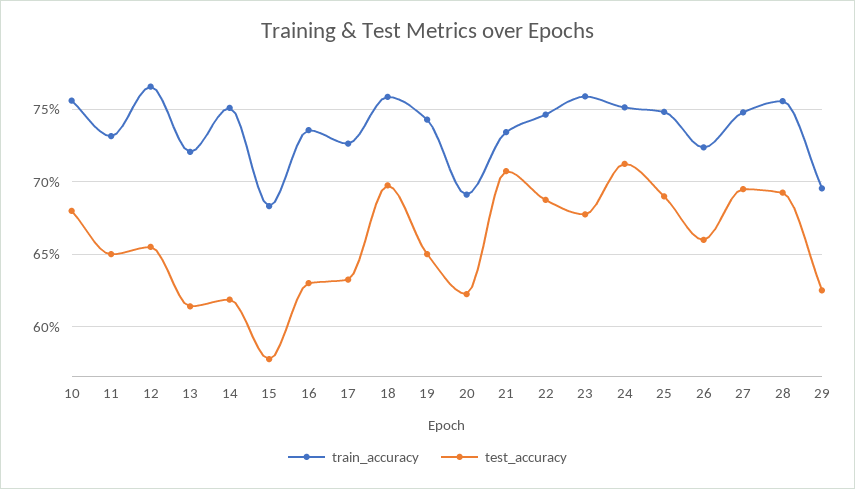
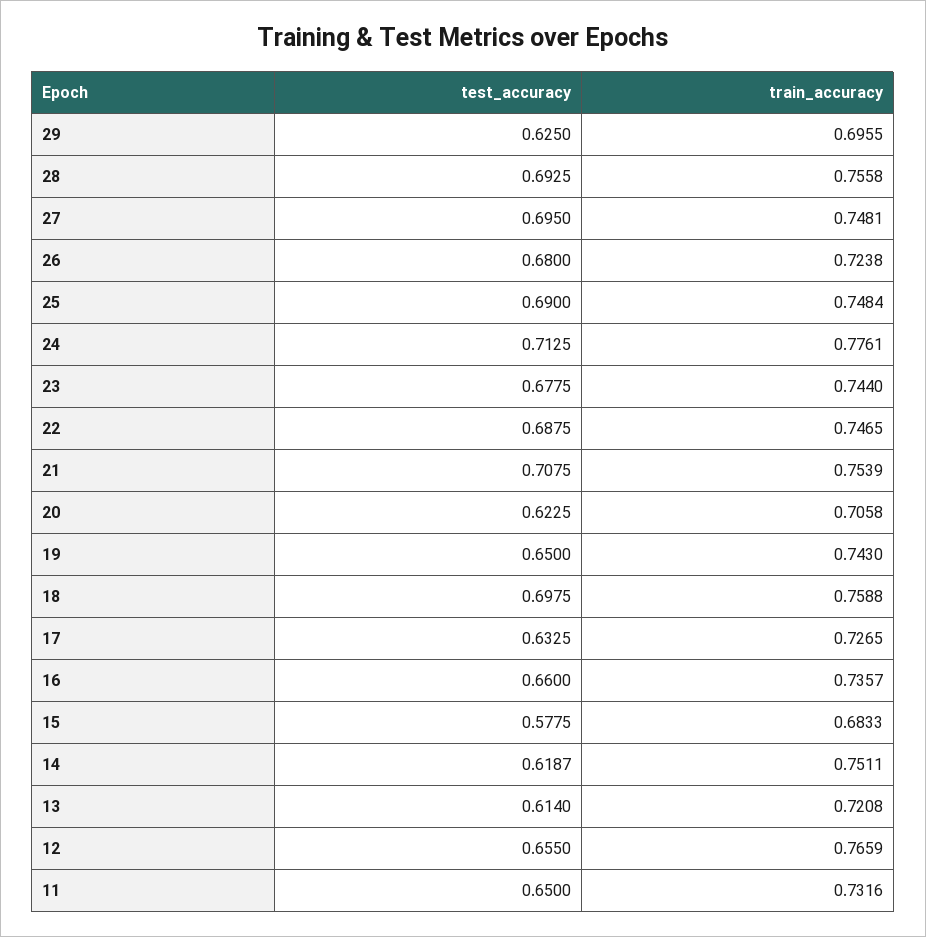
  {
    "train_accuracy": {
-     "10": 0.755,
      "11": 0.7316,
      "12": 0.7659,
      "13": 0.7208,
      "14": 0.7511,
      "15": 0.6833,
      "16": 0.7357,
      "17": 0.7265,
      "18": 0.7588,
      "19": 0.743,
-     "20": 0.69,
+     "20": 0.7058,
-     "21": 0.735,
+     "21": 0.7539,
      "22": 0.7465,
-     "23": 0.76,
+     "23": 0.744,
-     "24": 0.75,
+     "24": 0.7761,
      "25": 0.7484,
      "26": 0.7238,
      "27": 0.7481,
      "28": 0.7558,
      "29": 0.6955
    },
    "test_accuracy": {
-     "10": 0.68,
      "11": 0.65,
      "12": 0.655,
      "13": 0.614,
      "14": 0.6187,
      "15": 0.5775,
-     "16": 0.63,
+     "16": 0.66,
      "17": 0.6325,
      "18": 0.6975,
      "19": 0.65,
      "20": 0.6225,
      "21": 0.7075,
      "22": 0.6875,
      "23": 0.6775,
      "24": 0.7125,
      "25": 0.69,
-     "26": 0.66,
+     "26": 0.68,
      "27": 0.695,
      "28": 0.6925,
      "29": 0.625
    }
  }

